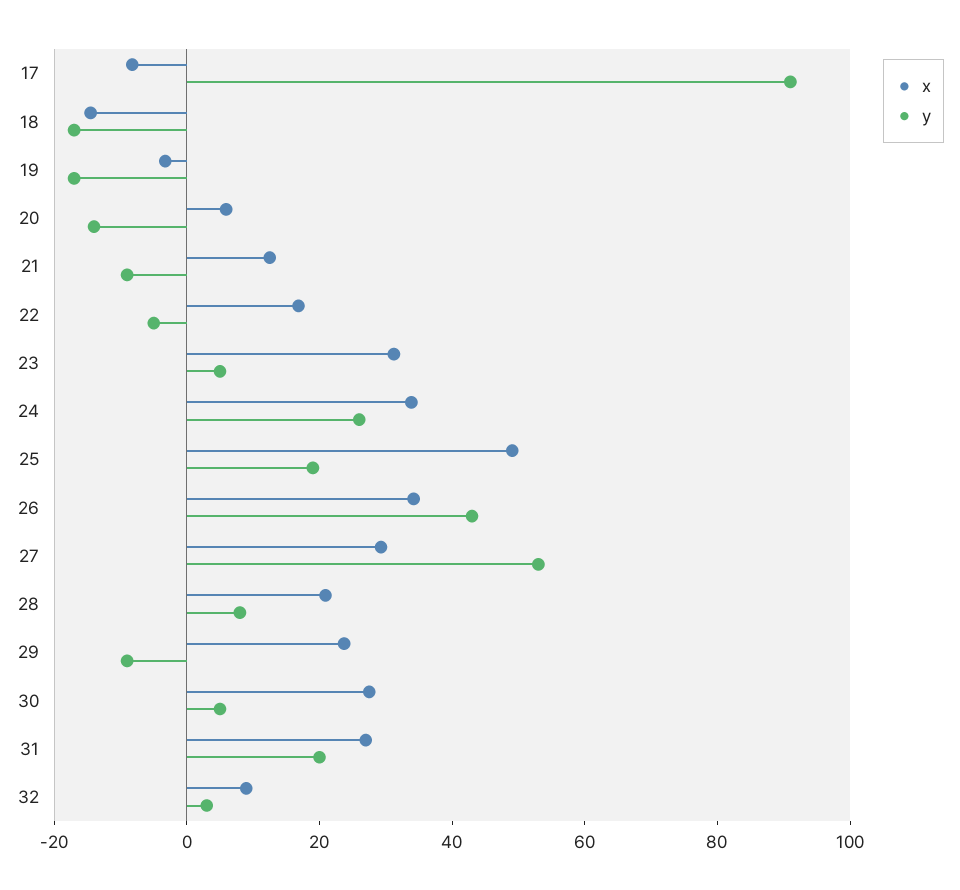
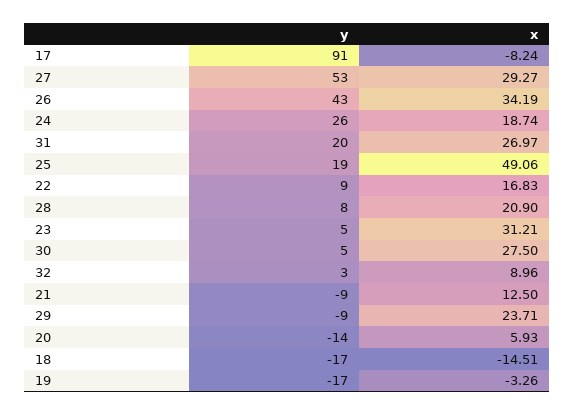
  {
    "x": {
      "17": -8.24,
      "18": -14.51,
      "19": -3.26,
      "20": 5.93,
      "21": 12.5,
      "22": 16.83,
      "23": 31.21,
-     "24": 35,
+     "24": 18.74,
      "25": 49.06,
      "26": 34.19,
      "27": 29.27,
      "28": 20.9,
      "29": 23.71,
      "30": 27.5,
      "31": 26.97,
      "32": 8.96
    },
    "y": {
      "17": 91,
      "18": -17,
      "19": -17,
      "20": -14,
      "21": -9,
-     "22": -5,
+     "22": 9,
      "23": 5,
      "24": 26,
      "25": 19,
      "26": 43,
      "27": 53,
      "28": 8,
      "29": -9,
      "30": 5,
      "31": 20,
      "32": 3
    }
  }

